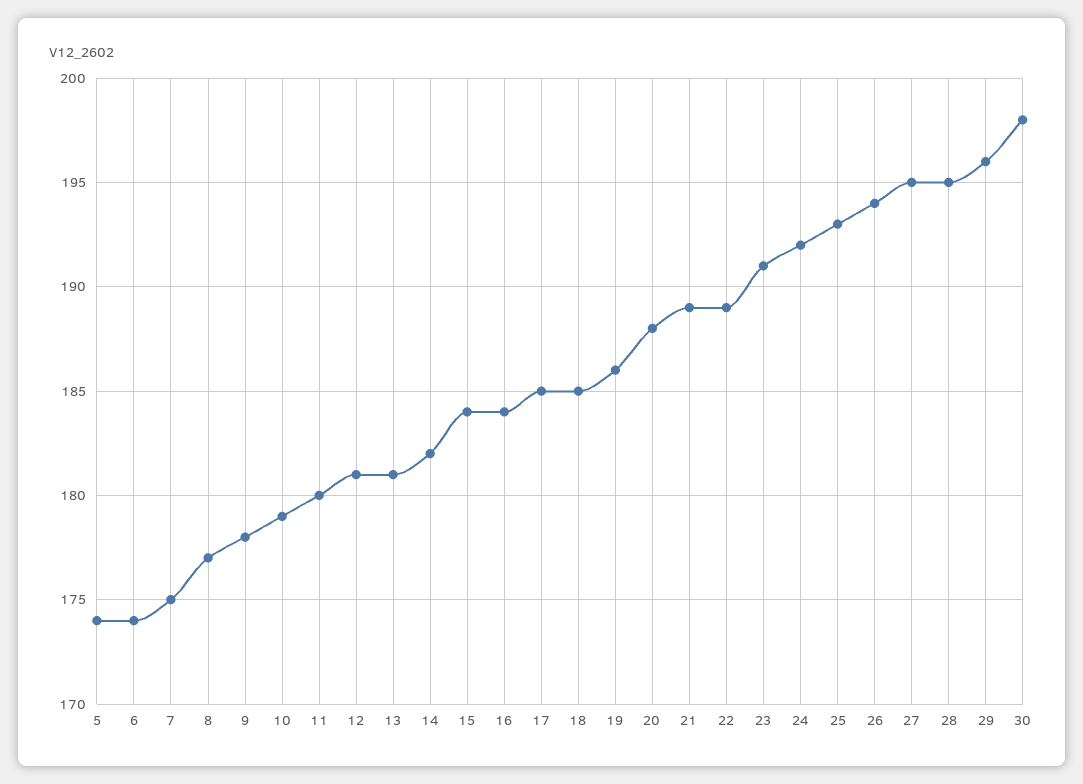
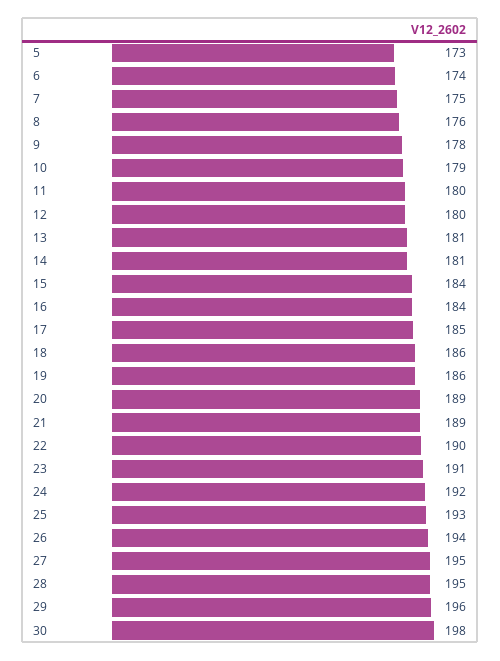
  {
-   "5": 174,
+   "5": 173,
    "6": 174,
    "7": 175,
-   "8": 177,
+   "8": 176,
    "9": 178,
    "10": 179,
    "11": 180,
-   "12": 181,
+   "12": 180,
    "13": 181,
-   "14": 182,
+   "14": 181,
    "15": 184,
    "16": 184,
    "17": 185,
-   "18": 185,
+   "18": 186,
    "19": 186,
-   "20": 188,
+   "20": 189,
    "21": 189,
-   "22": 189,
+   "22": 190,
    "23": 191,
    "24": 192,
    "25": 193,
    "26": 194,
    "27": 195,
    "28": 195,
    "29": 196,
    "30": 198
  }

